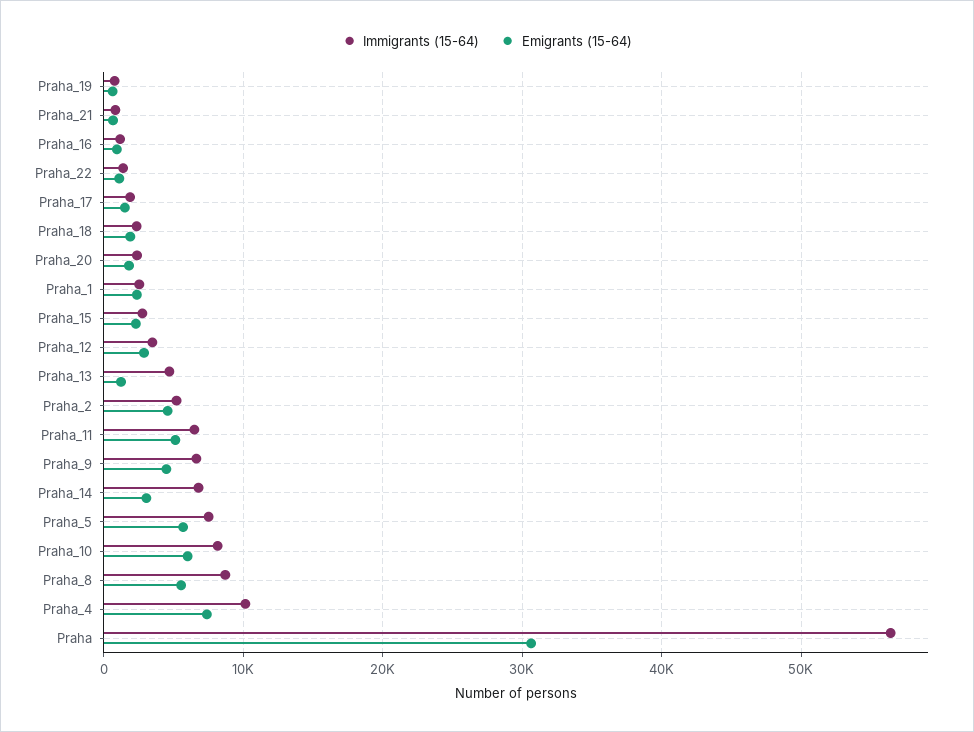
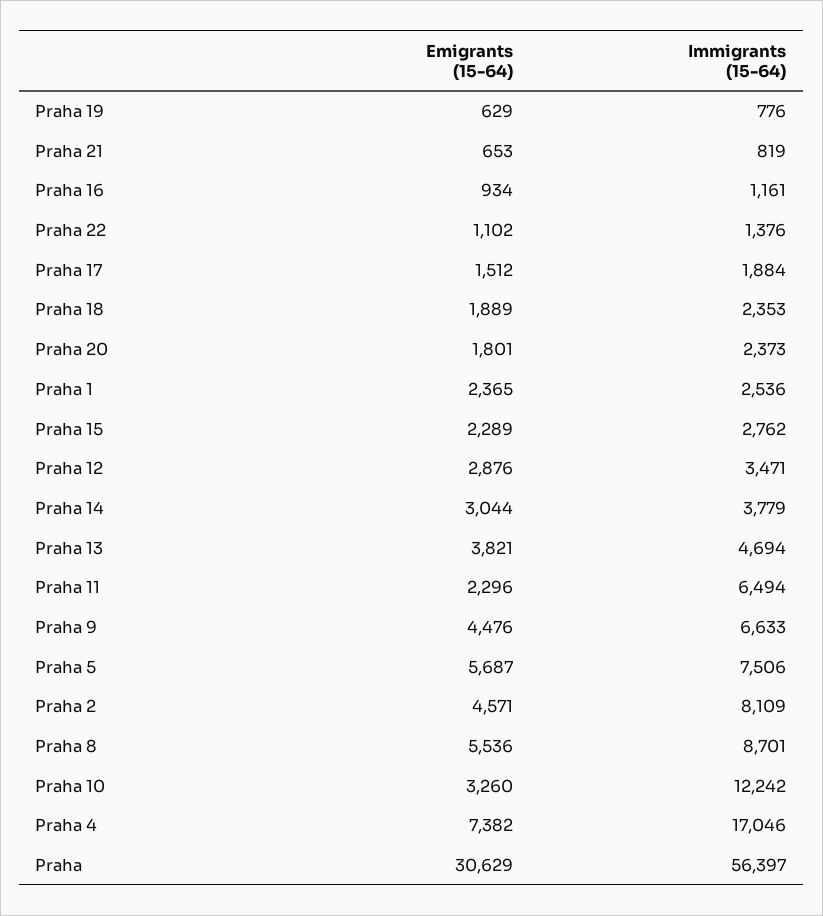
  {
    "Immigrants (15-64)": {
      "Praha_19": 776,
      "Praha_21": 819,
      "Praha_16": 1161,
      "Praha_22": 1376,
      "Praha_17": 1884,
      "Praha_18": 2353,
      "Praha_20": 2373,
      "Praha_1": 2536,
      "Praha_15": 2762,
      "Praha_12": 3471,
      "Praha_13": 4694,
-     "Praha_2": 5000,
+     "Praha_2": 8109,
      "Praha_11": 6494,
      "Praha_9": 6633,
-     "Praha_14": 7000,
+     "Praha_14": 3779,
      "Praha_5": 7506,
-     "Praha_10": 8000,
+     "Praha_10": 12242,
      "Praha_8": 8701,
-     "Praha_4": 10000,
+     "Praha_4": 17046,
      "Praha": 56397
    },
    "Emigrants (15-64)": {
      "Praha_19": 629,
      "Praha_21": 653,
      "Praha_16": 934,
      "Praha_22": 1102,
      "Praha_17": 1512,
      "Praha_18": 1889,
      "Praha_20": 1801,
      "Praha_1": 2365,
      "Praha_15": 2289,
      "Praha_12": 2876,
-     "Praha_13": 1000,
+     "Praha_13": 3821,
      "Praha_2": 4571,
-     "Praha_11": 5000,
+     "Praha_11": 2296,
      "Praha_9": 4476,
      "Praha_14": 3044,
      "Praha_5": 5687,
-     "Praha_10": 6000,
+     "Praha_10": 3260,
      "Praha_8": 5536,
      "Praha_4": 7382,
      "Praha": 30629
    }
  }

